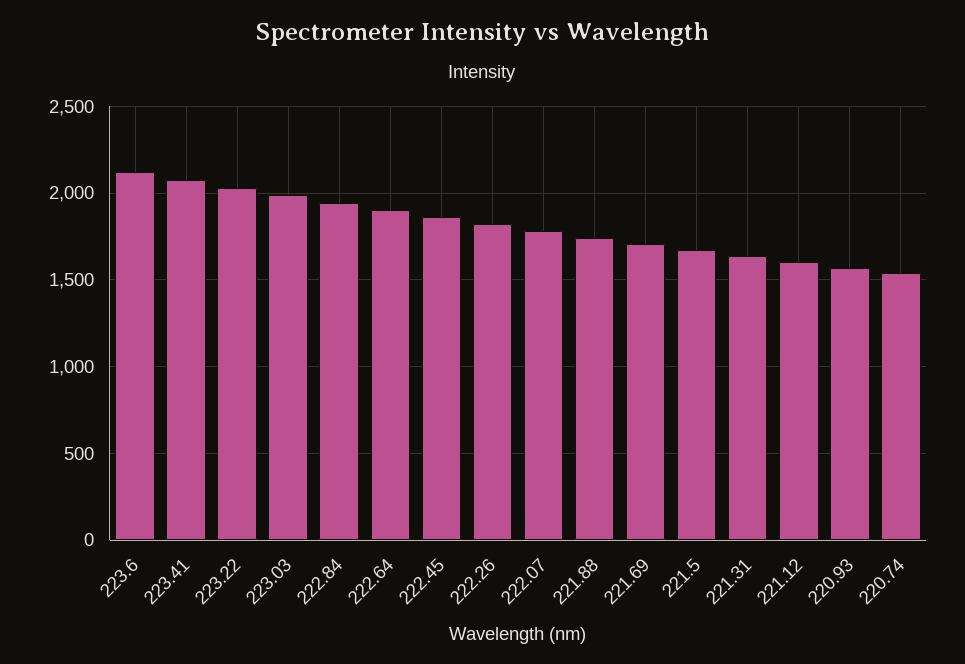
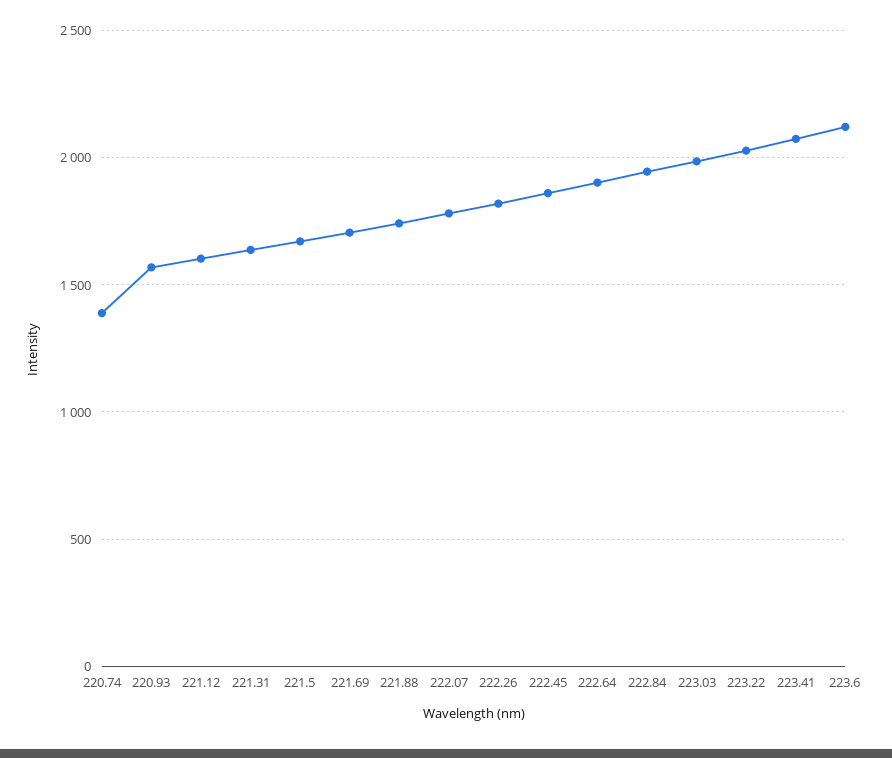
  {
    "223.6": 2100,
    "223.41": 2050,
    "223.22": 2050,
    "223.03": 2000,
    "222.84": 1950,
    "222.64": 1900,
    "222.45": 1850,
    "222.26": 1800,
    "222.07": 1800,
    "221.88": 1750,
    "221.69": 1700,
    "221.5": 1650,
    "221.31": 1650,
    "221.12": 1600,
    "220.93": 1550,
-   "220.74": 1550
+   "220.74": 1400
  }

